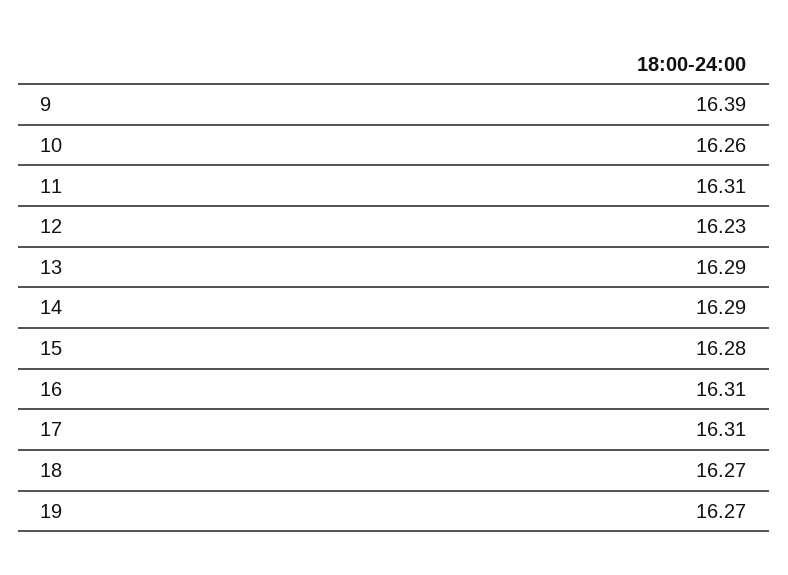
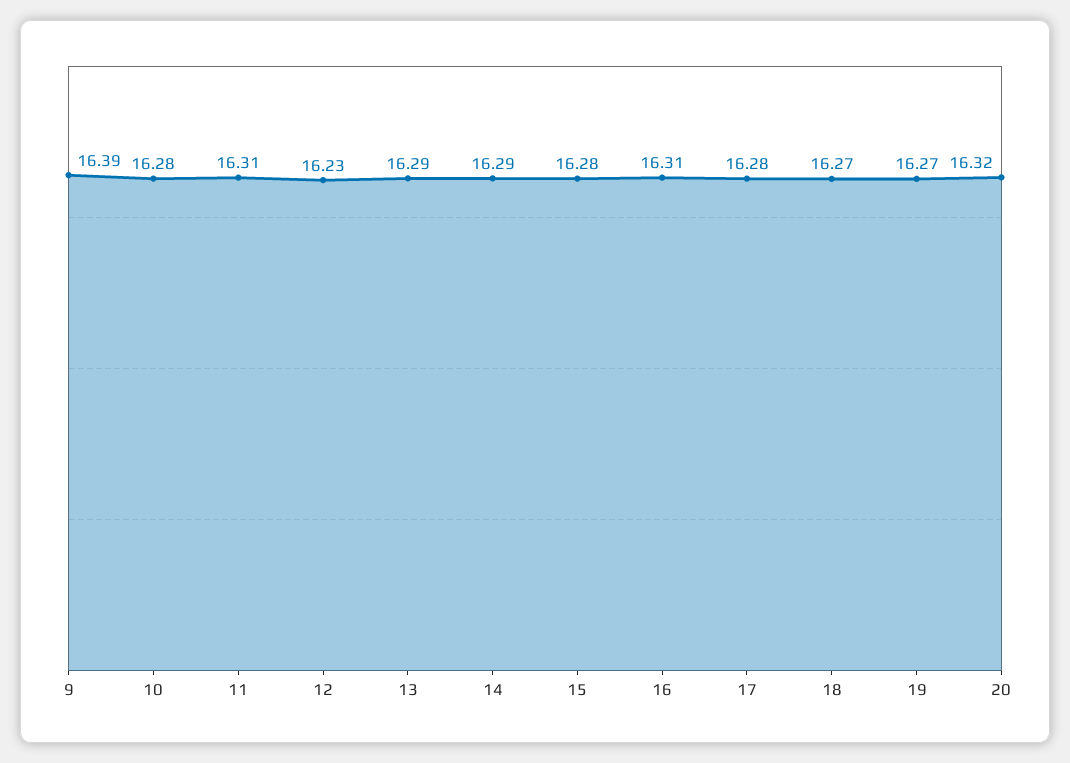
  {
    "9": 16.39,
-   "10": 16.26,
+   "10": 16.28,
    "11": 16.31,
    "12": 16.23,
    "13": 16.29,
    "14": 16.29,
    "15": 16.28,
    "16": 16.31,
-   "17": 16.31,
+   "17": 16.28,
    "18": 16.27,
-   "19": 16.27
+   "19": 16.27,
+   "20": 16.32
  }

